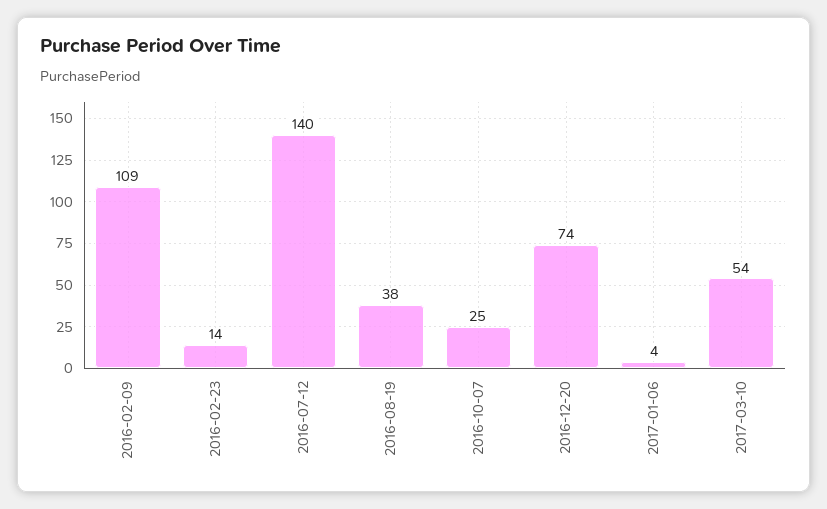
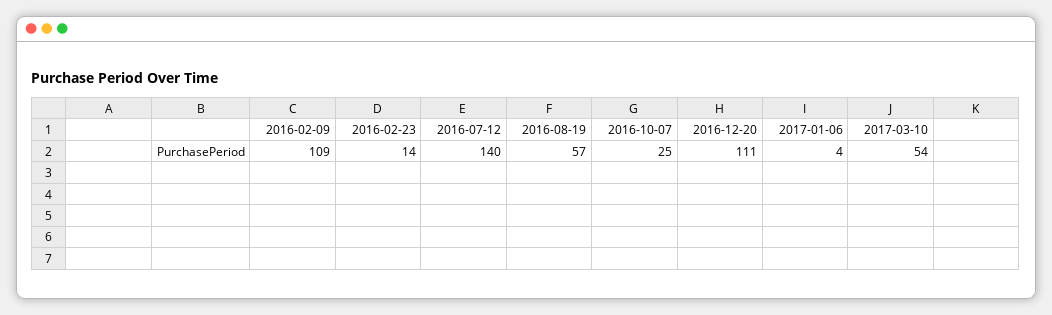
  {
    "2016-02-09": 109,
    "2016-02-23": 14,
    "2016-07-12": 140,
-   "2016-08-19": 38,
+   "2016-08-19": 57,
    "2016-10-07": 25,
-   "2016-12-20": 74,
+   "2016-12-20": 111,
    "2017-01-06": 4,
    "2017-03-10": 54
  }

